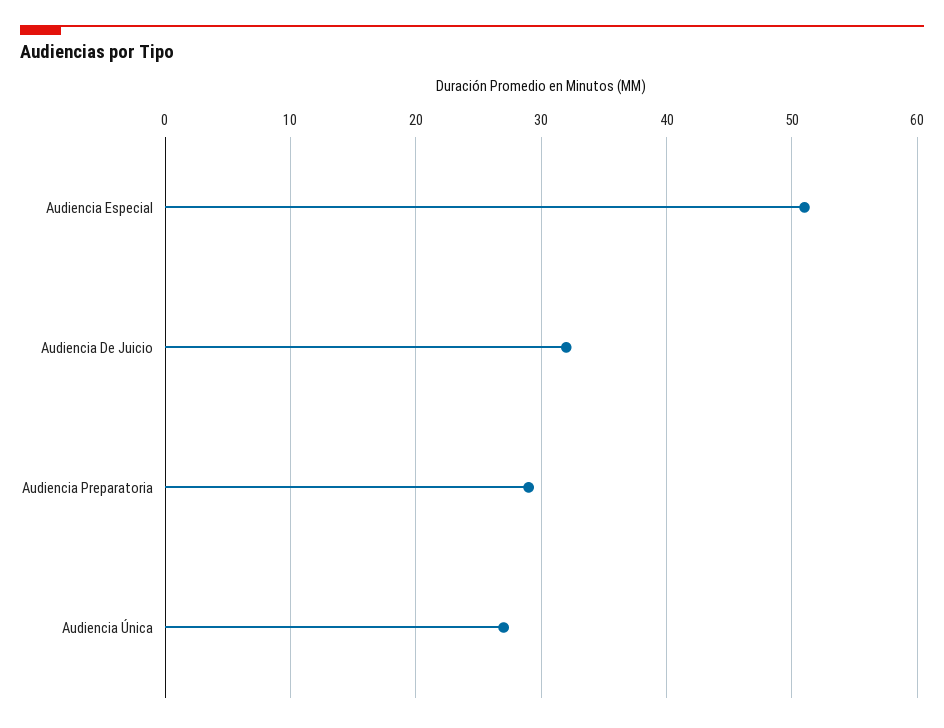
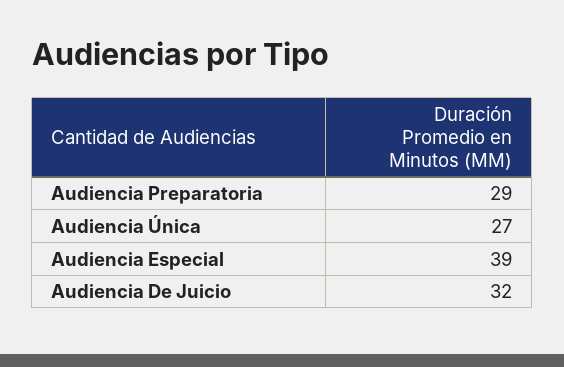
  {
-   "Audiencia Especial": 51,
+   "Audiencia Especial": 39,
    "Audiencia De Juicio": 32,
    "Audiencia Preparatoria": 29,
    "Audiencia Única": 27
  }

